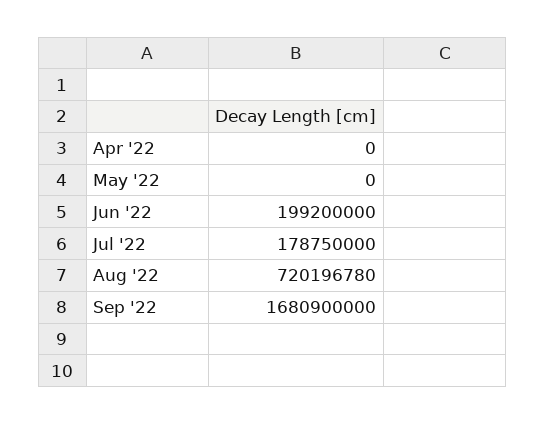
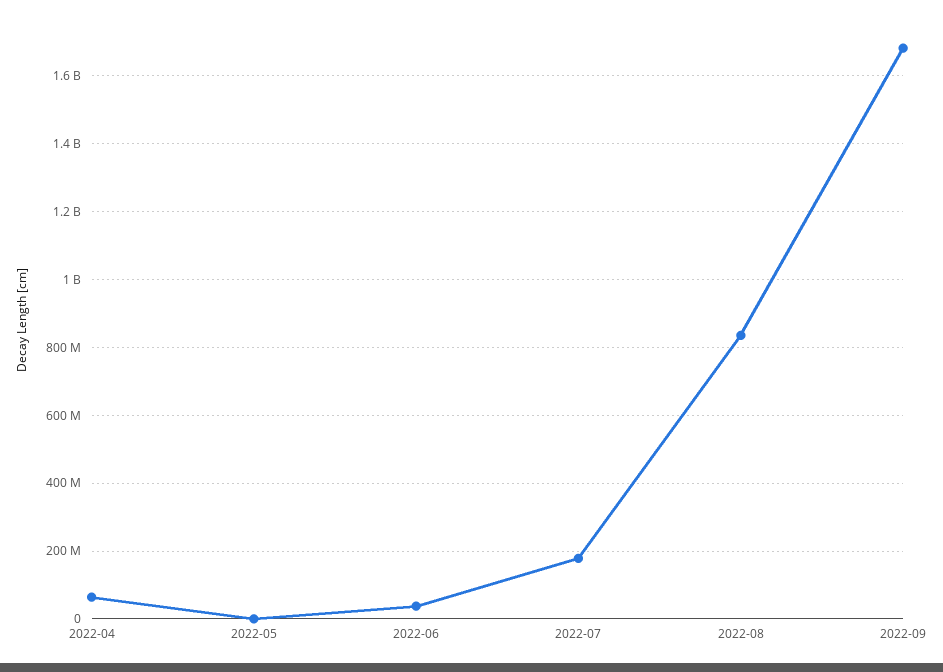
  {
-   "Apr '22": 0,
+   "Apr '22": 60000000,
    "May '22": 0,
-   "Jun '22": 199200000,
+   "Jun '22": 40000000,
    "Jul '22": 178750000,
-   "Aug '22": 720196780,
+   "Aug '22": 840000000,
    "Sep '22": 1680900000
  }

